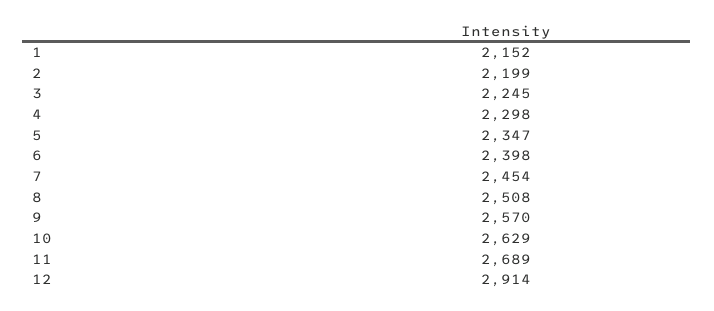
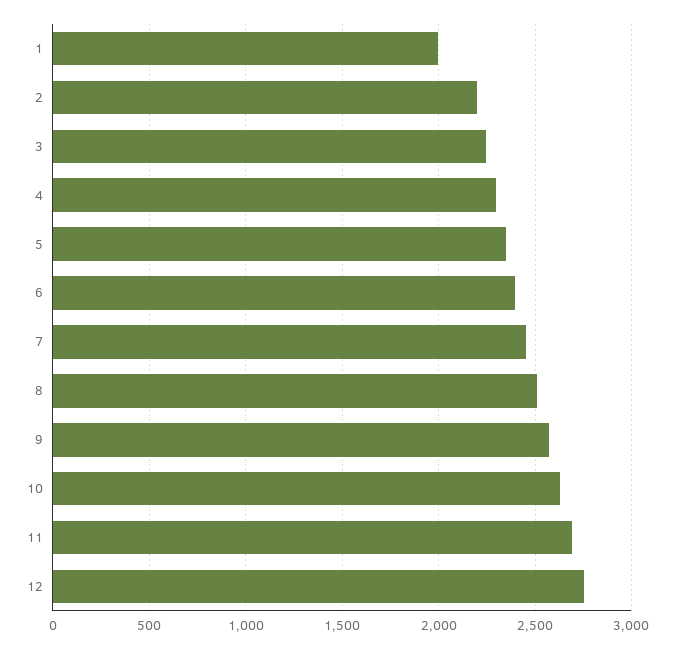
  {
-   "1": 2152,
+   "1": 2000,
    "2": 2199,
    "3": 2245,
    "4": 2298,
    "5": 2347,
    "6": 2398,
    "7": 2454,
    "8": 2508,
    "9": 2570,
    "10": 2629,
    "11": 2689,
-   "12": 2914
+   "12": 2750
  }

